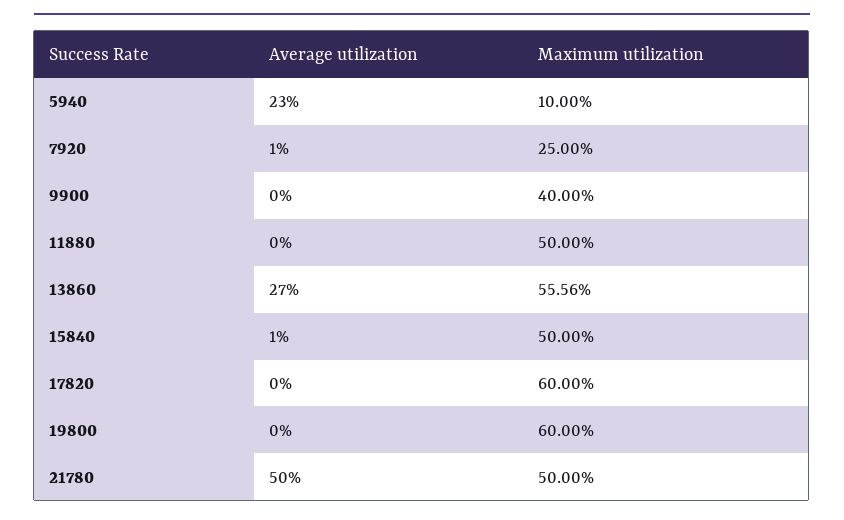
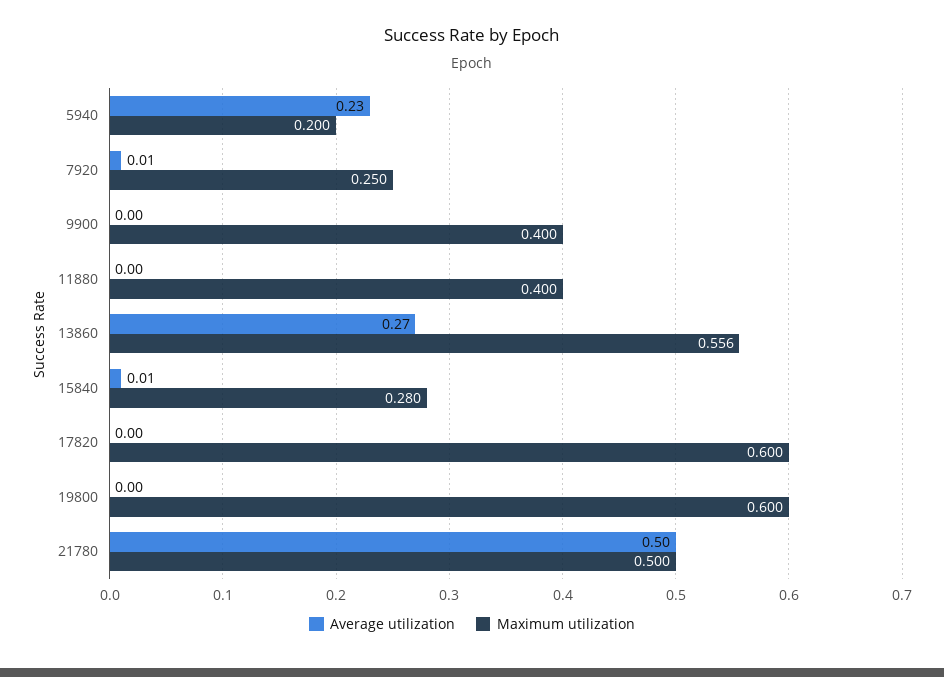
  {
    "Average utilization": {
      "5940": 0.23,
      "7920": 0.01,
      "9900": 0,
      "11880": 0,
      "13860": 0.27,
      "15840": 0.01,
      "17820": 0,
      "19800": 0,
      "21780": 0.5
    },
    "Maximum utilization": {
-     "5940": 0.1,
+     "5940": 0.2,
      "7920": 0.25,
      "9900": 0.4,
-     "11880": 0.5,
+     "11880": 0.4,
      "13860": 0.5556,
-     "15840": 0.5,
+     "15840": 0.28,
      "17820": 0.6,
      "19800": 0.6,
      "21780": 0.5
    }
  }

